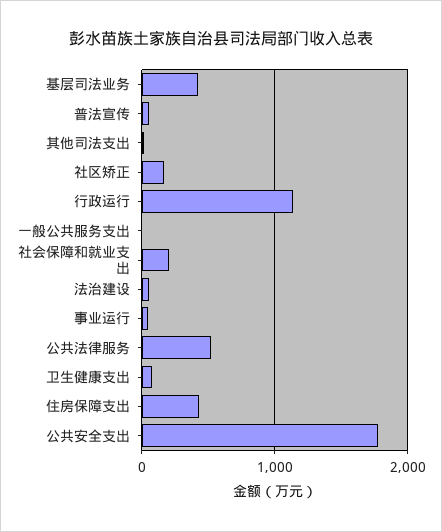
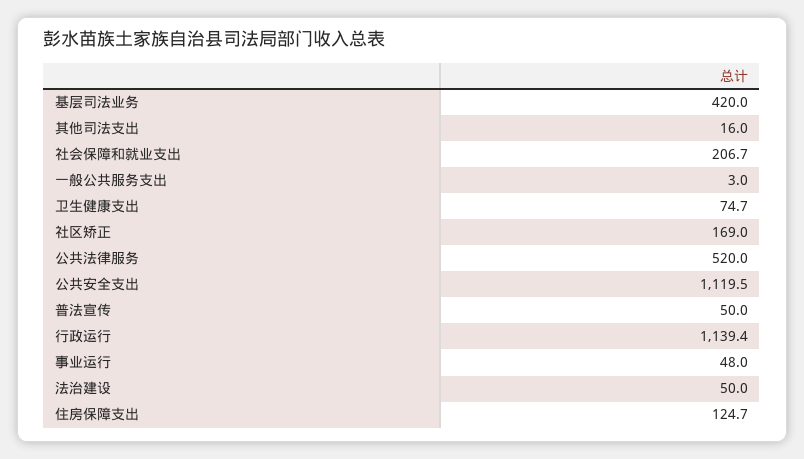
  {
    "基层司法业务": 420,
    "普法宣传": 50,
    "其他司法支出": 16,
    "社区矫正": 169,
    "行政运行": 1139.4,
    "一般公共服务支出": 3,
    "社会保障和就业支出": 206.7,
    "法治建设": 50,
    "事业运行": 48,
    "公共法律服务": 520,
    "卫生健康支出": 74.7,
-   "住房保障支出": 400,
+   "住房保障支出": 124.7,
-   "公共安全支出": 1800
+   "公共安全支出": 1119.5
  }

